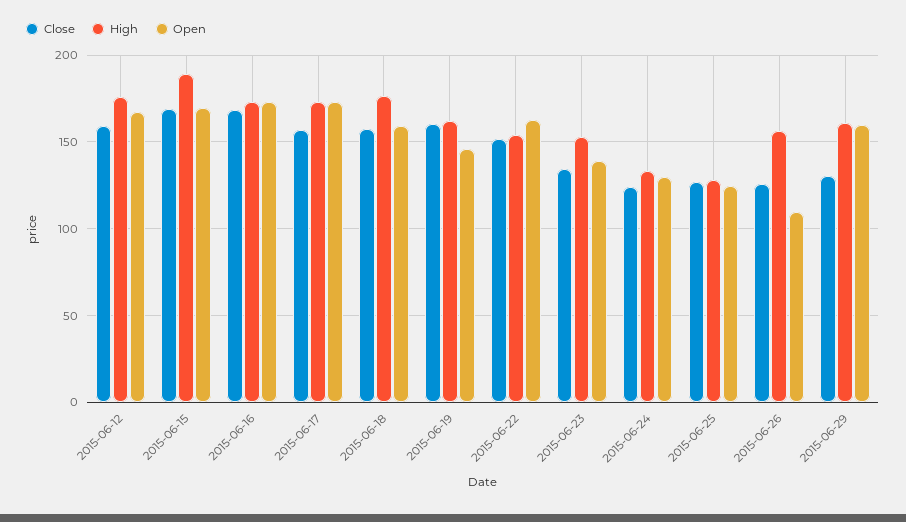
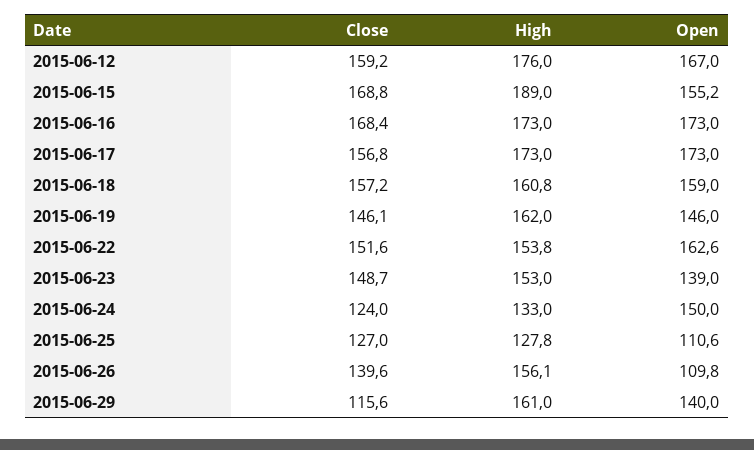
  {
    "Close": {
      "2015-06-12": 159.2,
      "2015-06-15": 168.8,
      "2015-06-16": 168.4,
      "2015-06-17": 156.8,
      "2015-06-18": 157.2,
-     "2015-06-19": 160,
+     "2015-06-19": 146.1,
      "2015-06-22": 151.6,
-     "2015-06-23": 135,
+     "2015-06-23": 148.7,
      "2015-06-24": 124,
      "2015-06-25": 127,
-     "2015-06-26": 125,
+     "2015-06-26": 139.6,
-     "2015-06-29": 130
+     "2015-06-29": 115.6
    },
    "High": {
      "2015-06-12": 176,
      "2015-06-15": 189,
      "2015-06-16": 173,
      "2015-06-17": 173,
-     "2015-06-18": 175,
+     "2015-06-18": 160.8,
      "2015-06-19": 162,
      "2015-06-22": 153.8,
      "2015-06-23": 153,
      "2015-06-24": 133,
      "2015-06-25": 127.8,
      "2015-06-26": 156.1,
      "2015-06-29": 161
    },
    "Open": {
      "2015-06-12": 167,
-     "2015-06-15": 170,
+     "2015-06-15": 155.2,
      "2015-06-16": 173,
      "2015-06-17": 173,
      "2015-06-18": 159,
      "2015-06-19": 146,
      "2015-06-22": 162.6,
      "2015-06-23": 139,
-     "2015-06-24": 130,
+     "2015-06-24": 150,
-     "2015-06-25": 125,
+     "2015-06-25": 110.6,
      "2015-06-26": 109.8,
-     "2015-06-29": 160
+     "2015-06-29": 140
    }
  }

